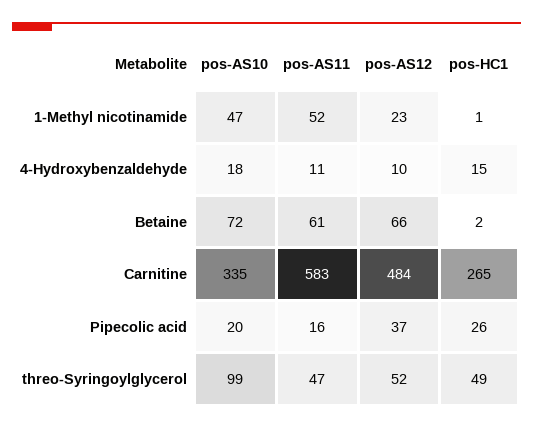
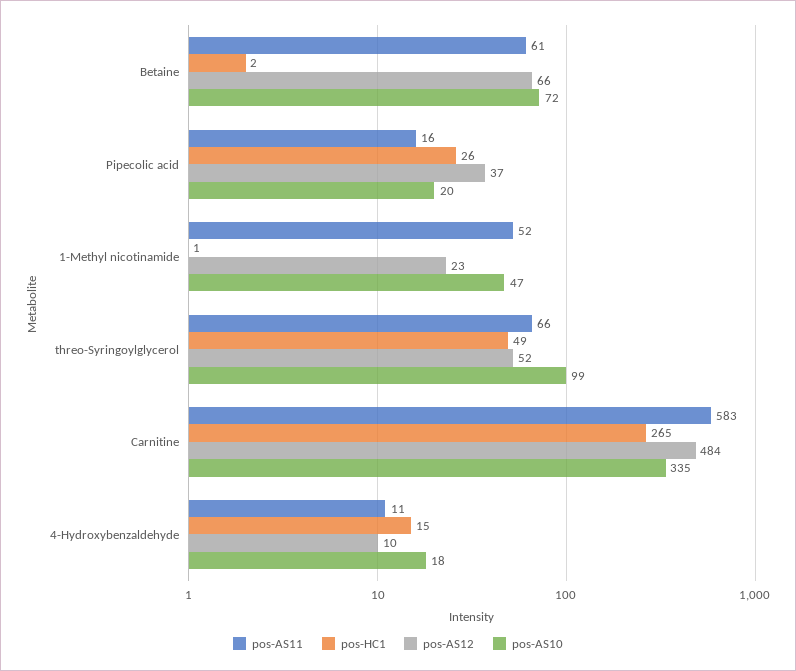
  {
    "pos-AS10": {
      "1-Methyl nicotinamide": 47,
      "4-Hydroxybenzaldehyde": 18,
      "Betaine": 72,
      "Carnitine": 335,
      "Pipecolic acid": 20,
      "threo-Syringoylglycerol": 99
    },
    "pos-AS11": {
      "1-Methyl nicotinamide": 52,
      "4-Hydroxybenzaldehyde": 11,
      "Betaine": 61,
      "Carnitine": 583,
      "Pipecolic acid": 16,
-     "threo-Syringoylglycerol": 47
+     "threo-Syringoylglycerol": 66
    },
    "pos-AS12": {
      "1-Methyl nicotinamide": 23,
      "4-Hydroxybenzaldehyde": 10,
      "Betaine": 66,
      "Carnitine": 484,
      "Pipecolic acid": 37,
      "threo-Syringoylglycerol": 52
    },
    "pos-HC1": {
      "1-Methyl nicotinamide": 1,
      "4-Hydroxybenzaldehyde": 15,
      "Betaine": 2,
      "Carnitine": 265,
      "Pipecolic acid": 26,
      "threo-Syringoylglycerol": 49
    }
  }

